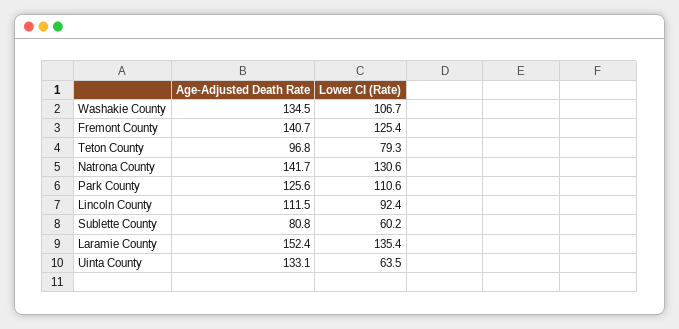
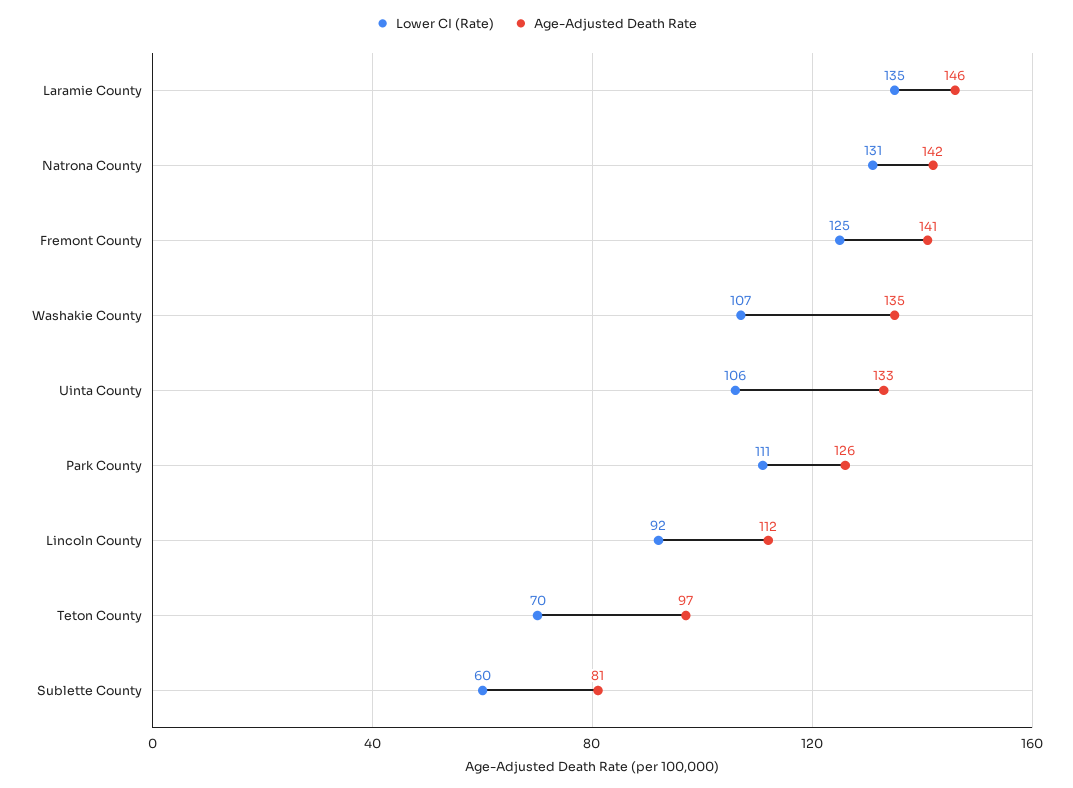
  {
    "Age-Adjusted Death Rate": {
      "Washakie County": 134.5,
      "Fremont County": 140.7,
      "Teton County": 96.8,
      "Natrona County": 141.7,
      "Park County": 125.6,
      "Lincoln County": 111.5,
      "Sublette County": 80.8,
-     "Laramie County": 152.4,
+     "Laramie County": 146,
      "Uinta County": 133.1
    },
    "Lower CI (Rate)": {
      "Washakie County": 106.7,
      "Fremont County": 125.4,
-     "Teton County": 79.3,
+     "Teton County": 70,
      "Natrona County": 130.6,
      "Park County": 110.6,
      "Lincoln County": 92.4,
      "Sublette County": 60.2,
      "Laramie County": 135.4,
-     "Uinta County": 63.5
+     "Uinta County": 106
    }
  }

